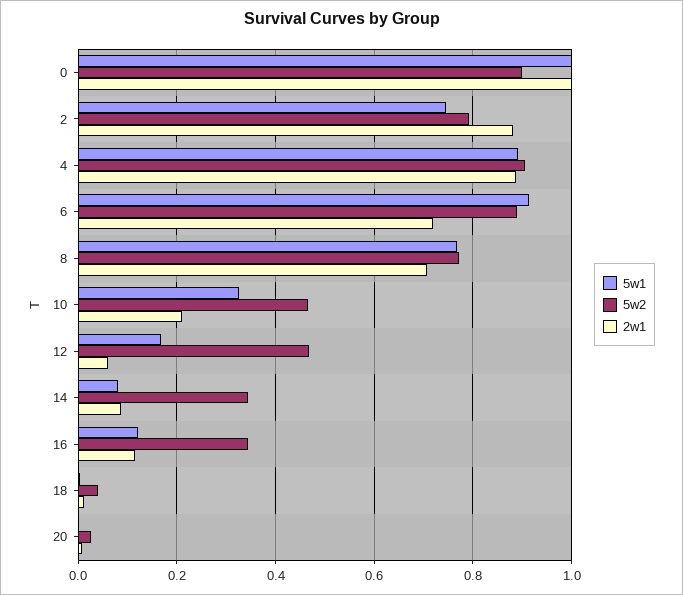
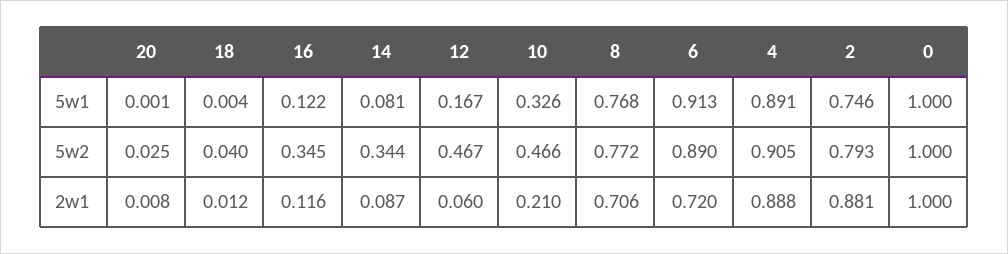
  {
    "5w1": {
      "0": 1,
      "2": 0.746,
      "4": 0.891,
      "6": 0.913,
      "8": 0.768,
      "10": 0.326,
      "12": 0.167,
      "14": 0.081,
      "16": 0.122,
      "18": 0.004,
      "20": 0.001
    },
    "5w2": {
-     "0": 0.9,
+     "0": 1,
      "2": 0.793,
      "4": 0.905,
      "6": 0.89,
      "8": 0.772,
      "10": 0.466,
      "12": 0.467,
      "14": 0.344,
      "16": 0.345,
      "18": 0.04,
      "20": 0.025
    },
    "2w1": {
      "0": 1,
      "2": 0.881,
      "4": 0.888,
      "6": 0.72,
      "8": 0.706,
      "10": 0.21,
      "12": 0.06,
      "14": 0.087,
      "16": 0.116,
      "18": 0.012,
      "20": 0.008
    }
  }

